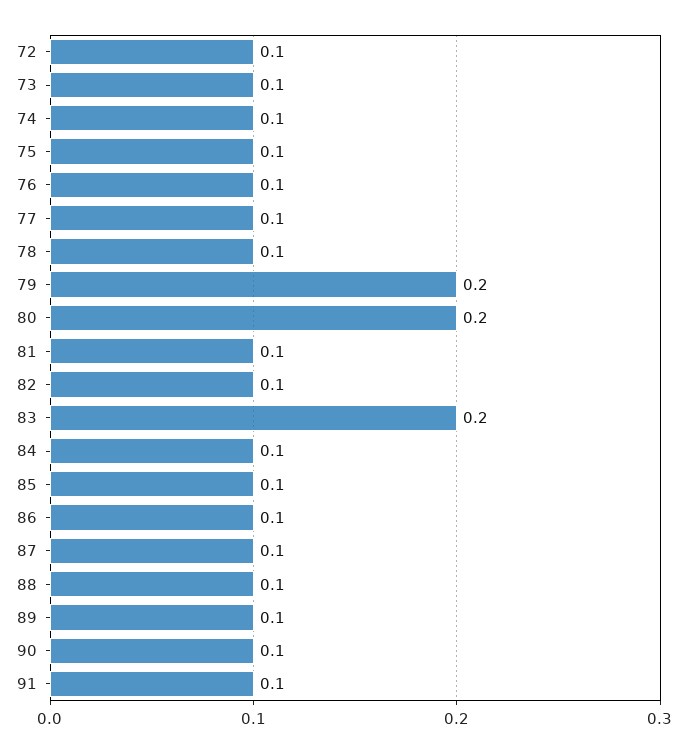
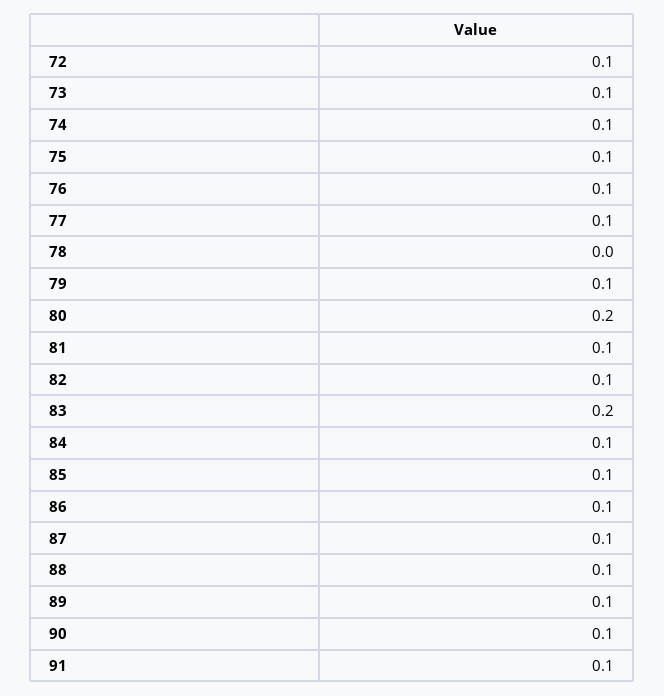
  {
    "72": 0.1,
    "73": 0.1,
    "74": 0.1,
    "75": 0.1,
    "76": 0.1,
    "77": 0.1,
-   "78": 0.1,
+   "78": 0,
-   "79": 0.2,
+   "79": 0.1,
    "80": 0.2,
    "81": 0.1,
    "82": 0.1,
    "83": 0.2,
    "84": 0.1,
    "85": 0.1,
    "86": 0.1,
    "87": 0.1,
    "88": 0.1,
    "89": 0.1,
    "90": 0.1,
    "91": 0.1
  }

